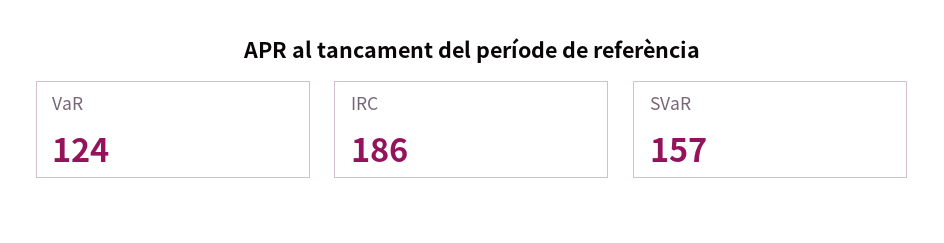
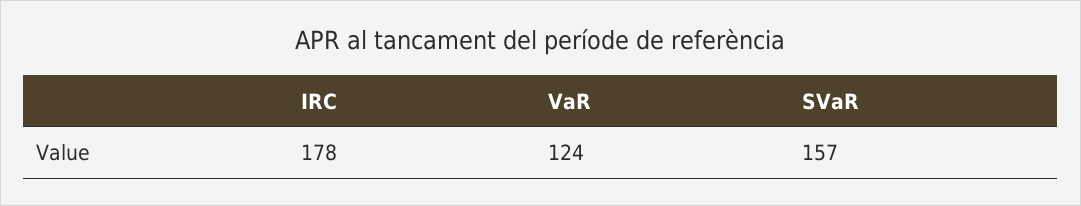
  {
    "VaR": 124,
-   "IRC": 186,
+   "IRC": 178,
    "SVaR": 157
  }

